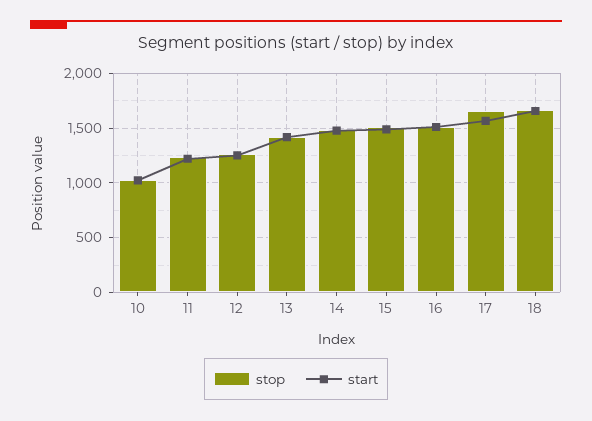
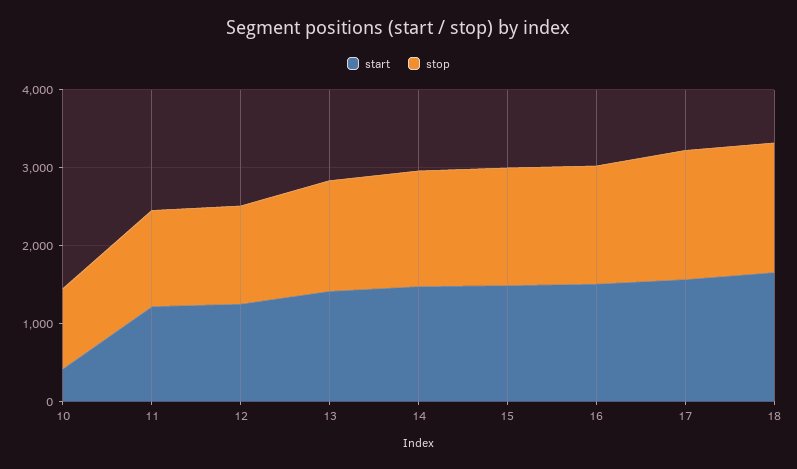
  {
    "stop": {
      "10": 1000,
      "11": 1200,
      "12": 1300,
      "13": 1400,
      "14": 1500,
      "15": 1500,
      "16": 1500,
      "17": 1700,
      "18": 1700
    },
    "start": {
-     "10": 1000,
+     "10": 400,
      "11": 1200,
      "12": 1300,
      "13": 1400,
      "14": 1500,
      "15": 1500,
      "16": 1500,
      "17": 1600,
      "18": 1700
    }
  }

